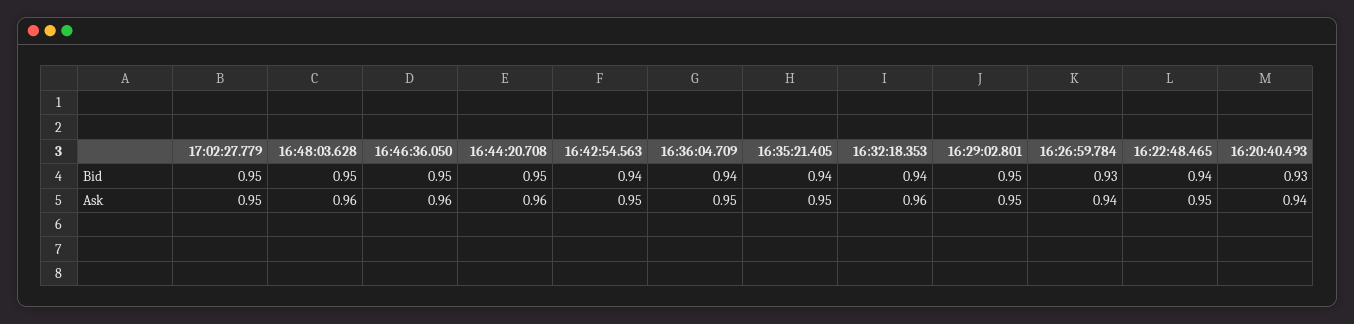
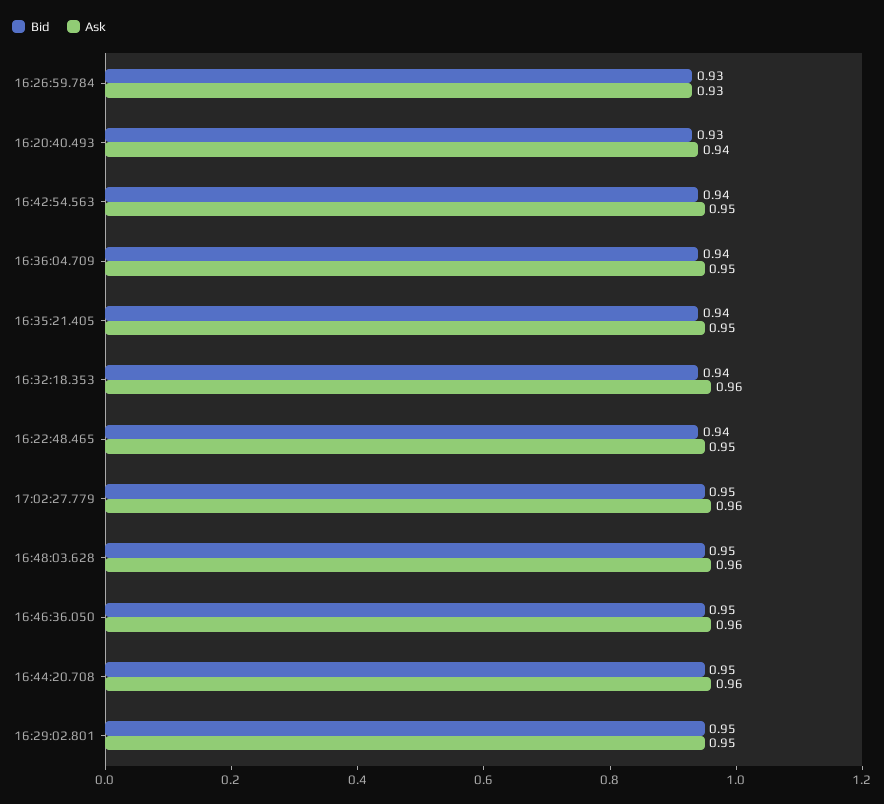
  {
    "Bid": {
      "17:02:27.779": 0.95,
      "16:48:03.628": 0.95,
      "16:46:36.050": 0.95,
      "16:44:20.708": 0.95,
      "16:42:54.563": 0.94,
      "16:36:04.709": 0.94,
      "16:35:21.405": 0.94,
      "16:32:18.353": 0.94,
      "16:29:02.801": 0.95,
      "16:26:59.784": 0.93,
      "16:22:48.465": 0.94,
      "16:20:40.493": 0.93
    },
    "Ask": {
-     "17:02:27.779": 0.95,
+     "17:02:27.779": 0.96,
      "16:48:03.628": 0.96,
      "16:46:36.050": 0.96,
      "16:44:20.708": 0.96,
      "16:42:54.563": 0.95,
      "16:36:04.709": 0.95,
      "16:35:21.405": 0.95,
      "16:32:18.353": 0.96,
      "16:29:02.801": 0.95,
-     "16:26:59.784": 0.94,
+     "16:26:59.784": 0.93,
      "16:22:48.465": 0.95,
      "16:20:40.493": 0.94
    }
  }

